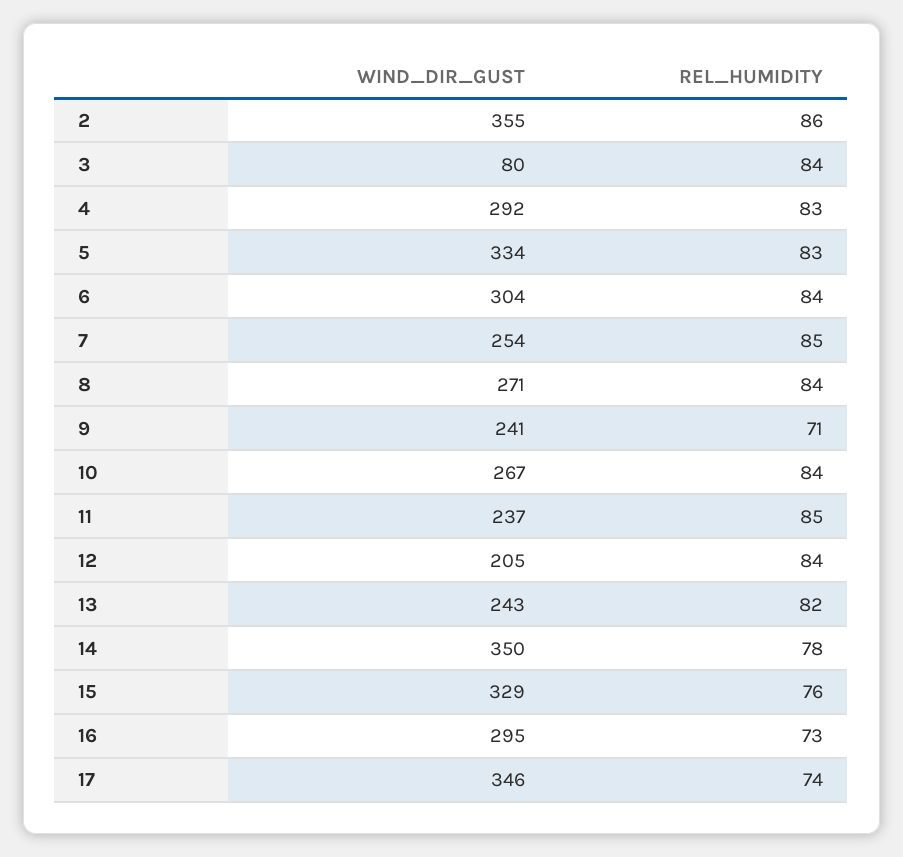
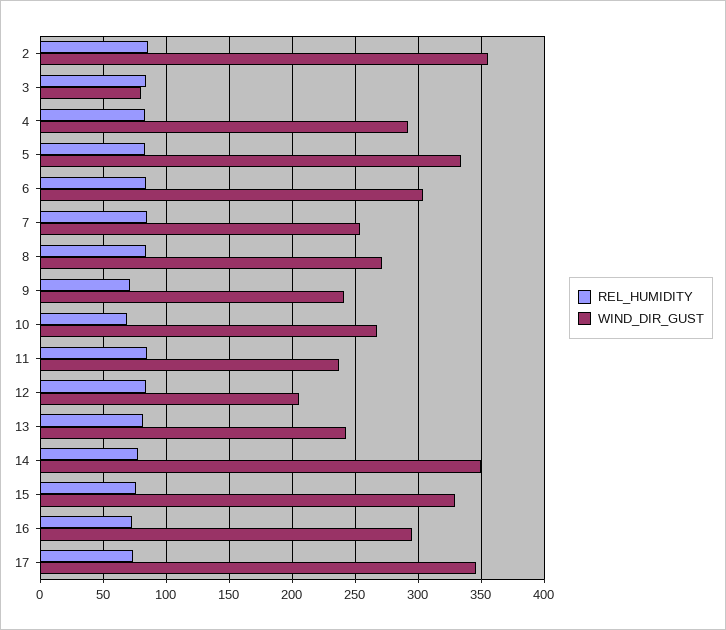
  {
    "WIND_DIR_GUST": {
      "2": 355,
      "3": 80,
      "4": 292,
      "5": 334,
      "6": 304,
      "7": 254,
      "8": 271,
      "9": 241,
      "10": 267,
      "11": 237,
      "12": 205,
      "13": 243,
      "14": 350,
      "15": 329,
      "16": 295,
      "17": 346
    },
    "REL_HUMIDITY": {
      "2": 86,
      "3": 84,
      "4": 83,
      "5": 83,
      "6": 84,
      "7": 85,
      "8": 84,
      "9": 71,
-     "10": 84,
+     "10": 70,
      "11": 85,
      "12": 84,
      "13": 82,
      "14": 78,
      "15": 76,
      "16": 73,
      "17": 74
    }
  }

